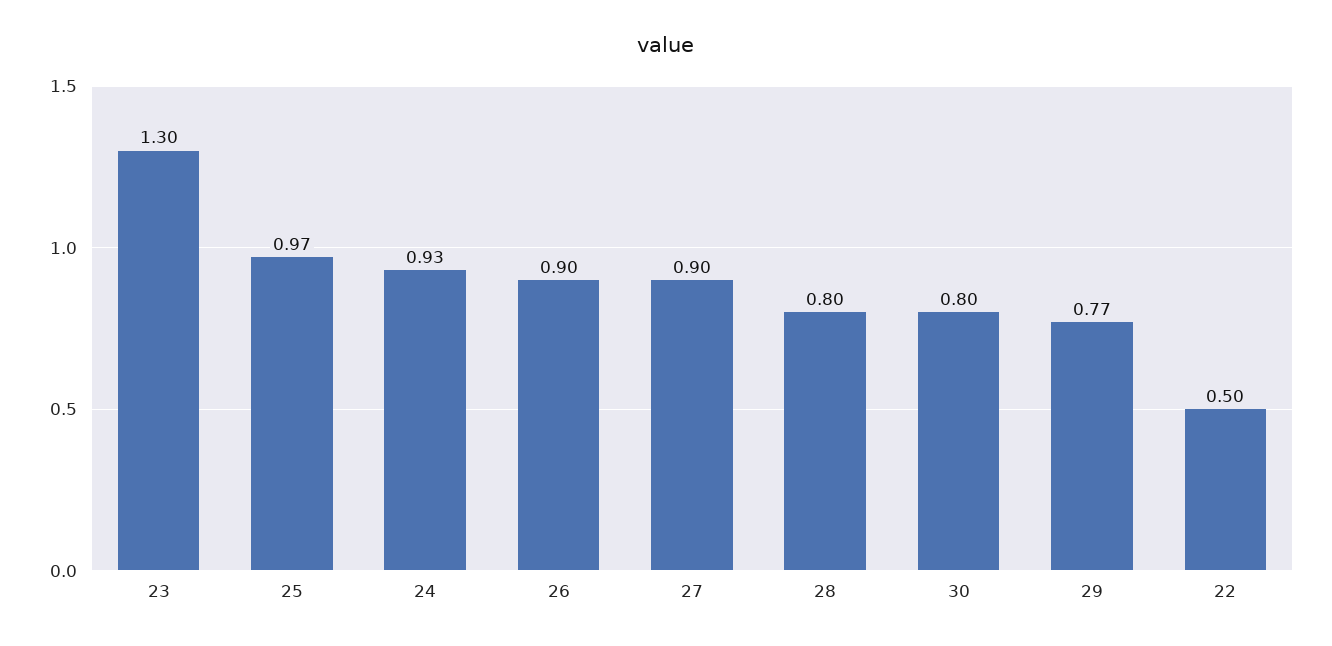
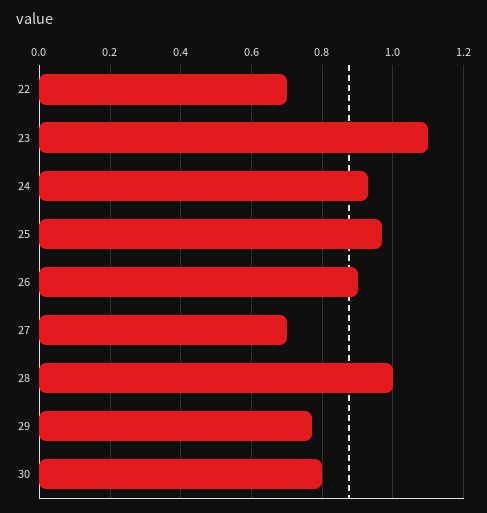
  {
-   "23": 1.3,
+   "23": 1.1,
    "25": 0.97,
    "24": 0.93,
    "26": 0.9,
-   "27": 0.9,
+   "27": 0.7,
-   "28": 0.8,
+   "28": 1,
    "30": 0.8,
    "29": 0.77,
-   "22": 0.5
+   "22": 0.7
  }

